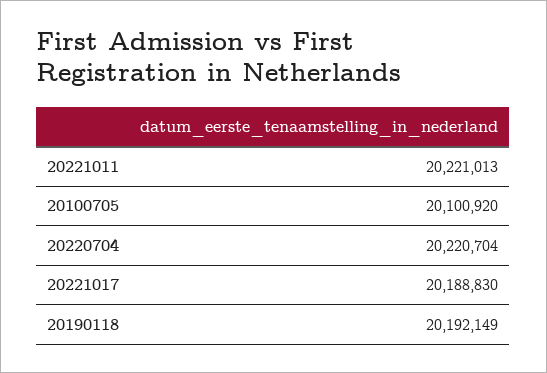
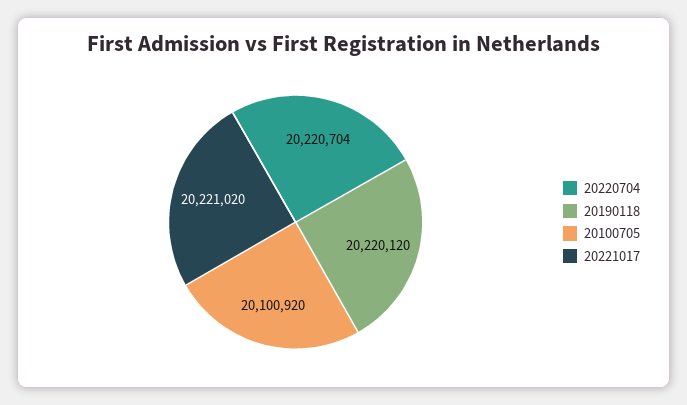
  {
-   "20221011": 20221013,
    "20100705": 20100920,
    "20220704": 20220704,
-   "20221017": 20188830,
+   "20221017": 20221020,
-   "20190118": 20192149
+   "20190118": 20220120
  }

